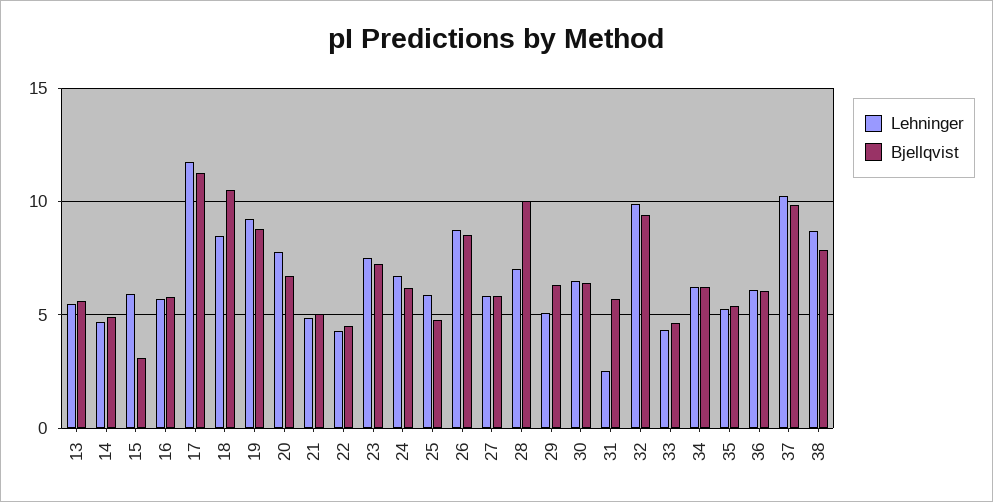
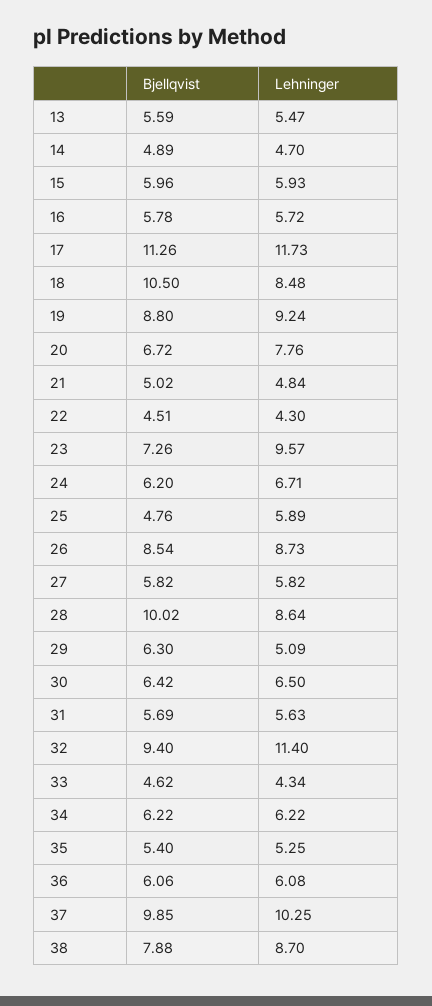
  {
    "Lehninger": {
      "13": 5.47,
      "14": 4.7,
      "15": 5.93,
      "16": 5.72,
      "17": 11.73,
      "18": 8.48,
      "19": 9.24,
      "20": 7.76,
      "21": 4.84,
      "22": 4.3,
-     "23": 7.5,
+     "23": 9.57,
      "24": 6.71,
      "25": 5.89,
      "26": 8.73,
      "27": 5.82,
-     "28": 7,
+     "28": 8.64,
      "29": 5.09,
      "30": 6.5,
-     "31": 2.5,
+     "31": 5.63,
-     "32": 10,
+     "32": 11.4,
      "33": 4.34,
      "34": 6.22,
      "35": 5.25,
      "36": 6.08,
      "37": 10.25,
      "38": 8.7
    },
    "Bjellqvist": {
      "13": 5.59,
      "14": 4.89,
-     "15": 3,
+     "15": 5.96,
      "16": 5.78,
      "17": 11.26,
      "18": 10.5,
      "19": 8.8,
      "20": 6.72,
      "21": 5.02,
      "22": 4.51,
      "23": 7.26,
      "24": 6.2,
      "25": 4.76,
      "26": 8.54,
      "27": 5.82,
      "28": 10.02,
      "29": 6.3,
      "30": 6.42,
      "31": 5.69,
      "32": 9.4,
      "33": 4.62,
      "34": 6.22,
      "35": 5.4,
      "36": 6.06,
      "37": 9.85,
      "38": 7.88
    }
  }

